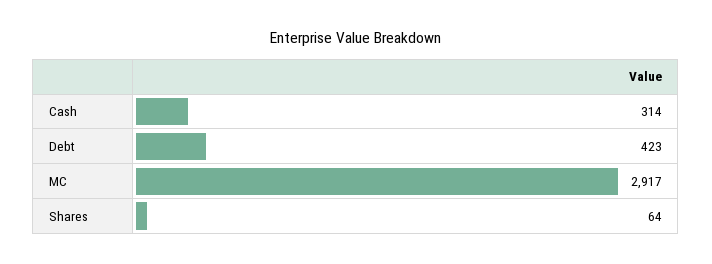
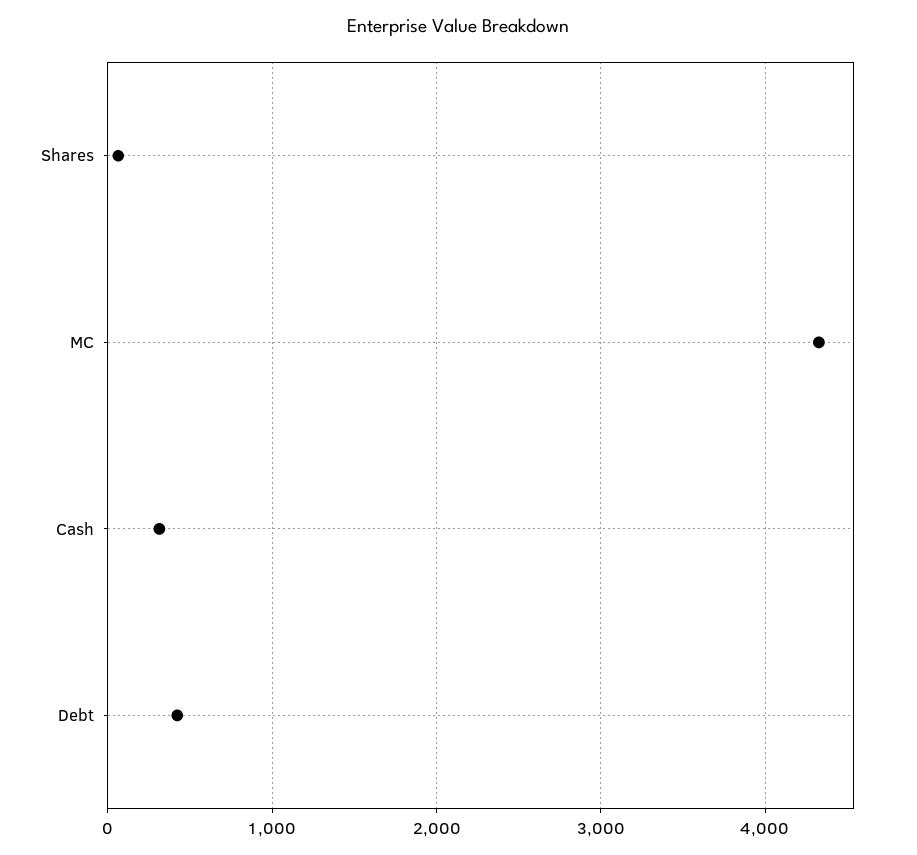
  {
    "Cash": 314,
    "Debt": 423,
-   "MC": 2917,
+   "MC": 4300,
    "Shares": 64
  }

